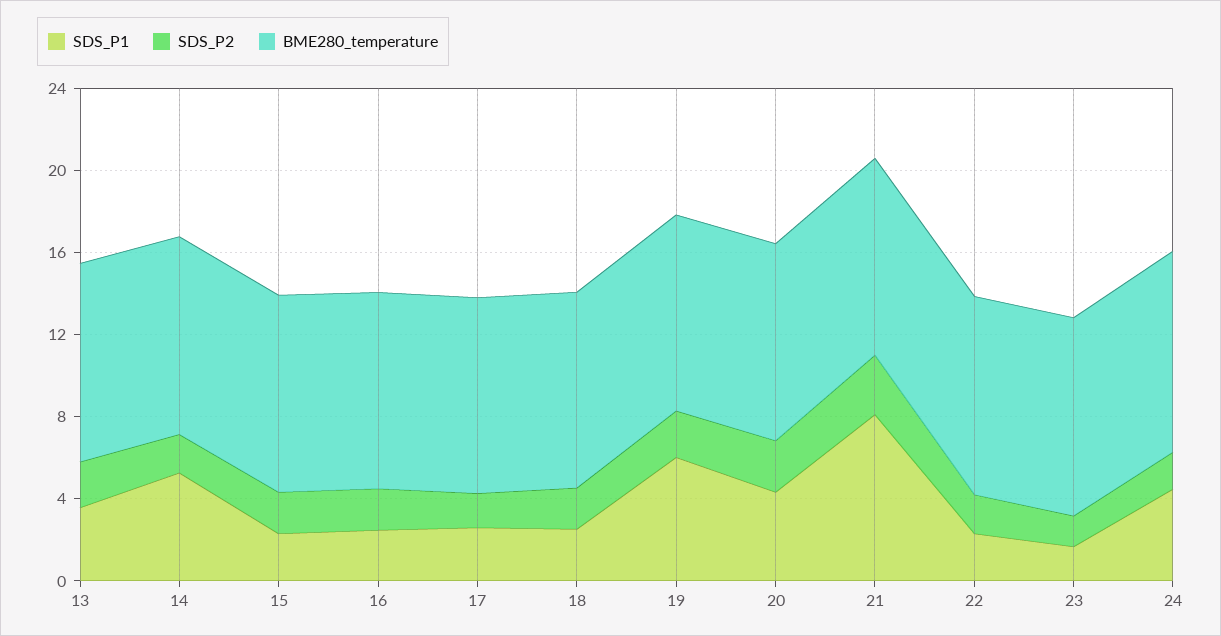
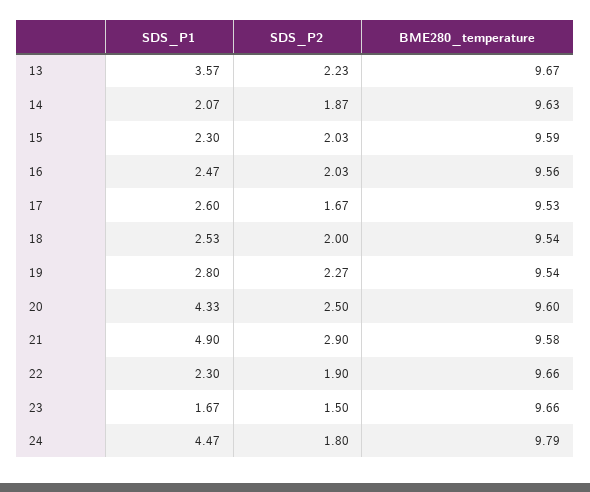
  {
    "SDS_P1": {
      "13": 3.57,
-     "14": 5,
+     "14": 2.07,
      "15": 2.3,
      "16": 2.47,
      "17": 2.6,
      "18": 2.53,
-     "19": 6,
+     "19": 2.8,
      "20": 4.33,
-     "21": 8,
+     "21": 4.9,
      "22": 2.3,
      "23": 1.67,
      "24": 4.47
    },
    "SDS_P2": {
      "13": 2.23,
      "14": 1.87,
      "15": 2.03,
      "16": 2.03,
      "17": 1.67,
      "18": 2,
      "19": 2.27,
      "20": 2.5,
      "21": 2.9,
      "22": 1.9,
      "23": 1.5,
      "24": 1.8
    },
    "BME280_temperature": {
      "13": 9.67,
      "14": 9.63,
      "15": 9.59,
      "16": 9.56,
      "17": 9.53,
      "18": 9.54,
      "19": 9.54,
      "20": 9.6,
      "21": 9.58,
      "22": 9.66,
      "23": 9.66,
      "24": 9.79
    }
  }

